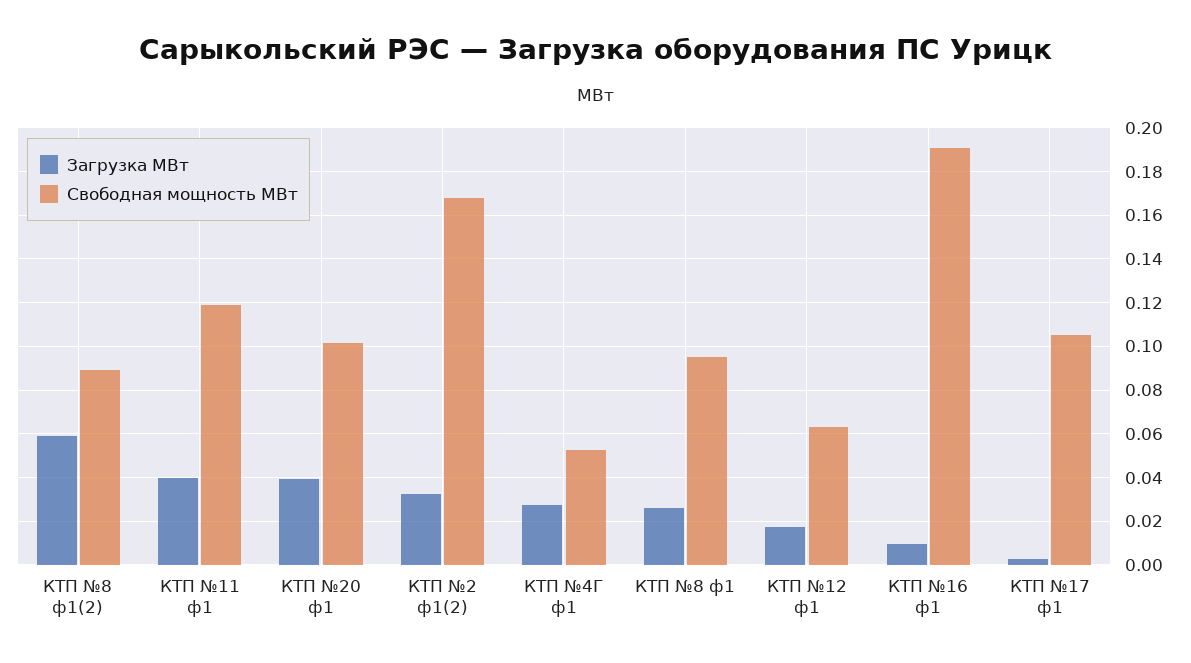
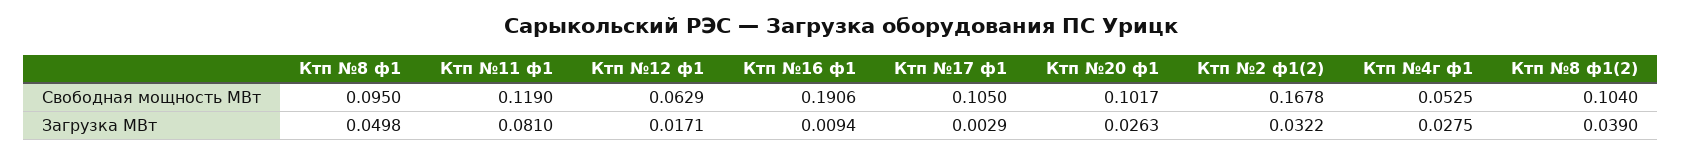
  {
    "Загрузка МВт": {
-     "КТП №8 ф1(2)": 0.06,
+     "КТП №8 ф1(2)": 0.039,
-     "КТП №11 ф1": 0.04,
+     "КТП №11 ф1": 0.081,
-     "КТП №20 ф1": 0.04,
+     "КТП №20 ф1": 0.0263,
      "КТП №2 ф1(2)": 0.0322,
      "КТП №4Г ф1": 0.0275,
-     "КТП №8 ф1": 0.025,
+     "КТП №8 ф1": 0.0498,
      "КТП №12 ф1": 0.0171,
      "КТП №16 ф1": 0.0094,
      "КТП №17 ф1": 0.0029
    },
    "Свободная мощность МВт": {
-     "КТП №8 ф1(2)": 0.09,
+     "КТП №8 ф1(2)": 0.104,
      "КТП №11 ф1": 0.119,
      "КТП №20 ф1": 0.1017,
      "КТП №2 ф1(2)": 0.1678,
      "КТП №4Г ф1": 0.0525,
      "КТП №8 ф1": 0.095,
      "КТП №12 ф1": 0.0629,
      "КТП №16 ф1": 0.1906,
      "КТП №17 ф1": 0.105
    }
  }

